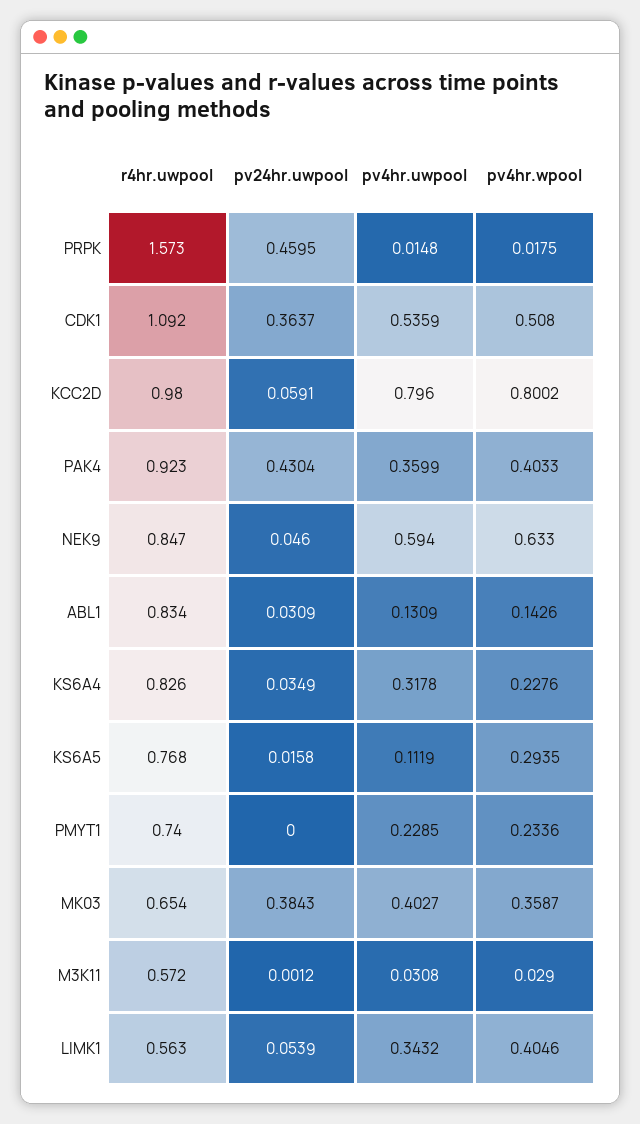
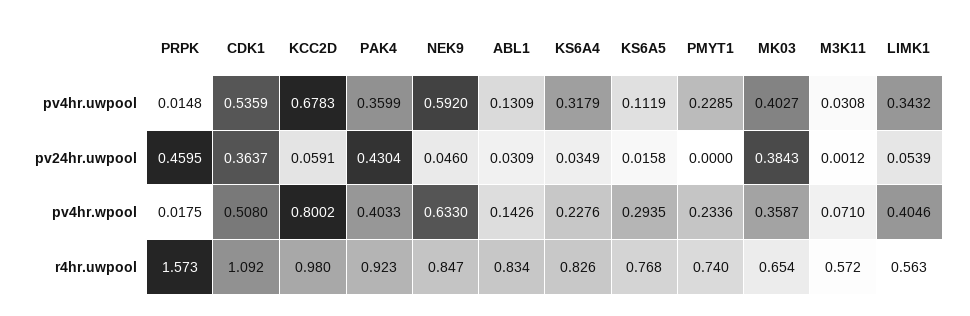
  {
    "r4hr.uwpool": {
      "PRPK": 1.573,
      "CDK1": 1.092,
      "KCC2D": 0.98,
      "PAK4": 0.923,
      "NEK9": 0.847,
      "ABL1": 0.834,
      "KS6A4": 0.826,
      "KS6A5": 0.768,
      "PMYT1": 0.74,
      "MK03": 0.654,
      "M3K11": 0.572,
      "LIMK1": 0.563
    },
    "pv24hr.uwpool": {
      "PRPK": 0.4595,
      "CDK1": 0.3637,
      "KCC2D": 0.0591,
      "PAK4": 0.4304,
      "NEK9": 0.046,
      "ABL1": 0.0309,
      "KS6A4": 0.0349,
      "KS6A5": 0.0158,
      "PMYT1": 0,
      "MK03": 0.3843,
      "M3K11": 0.0012,
      "LIMK1": 0.0539
    },
    "pv4hr.uwpool": {
      "PRPK": 0.0148,
      "CDK1": 0.5359,
-     "KCC2D": 0.796,
+     "KCC2D": 0.6783,
      "PAK4": 0.3599,
-     "NEK9": 0.594,
+     "NEK9": 0.592,
      "ABL1": 0.1309,
-     "KS6A4": 0.3178,
+     "KS6A4": 0.3179,
      "KS6A5": 0.1119,
      "PMYT1": 0.2285,
      "MK03": 0.4027,
      "M3K11": 0.0308,
      "LIMK1": 0.3432
    },
    "pv4hr.wpool": {
      "PRPK": 0.0175,
      "CDK1": 0.508,
      "KCC2D": 0.8002,
      "PAK4": 0.4033,
      "NEK9": 0.633,
      "ABL1": 0.1426,
      "KS6A4": 0.2276,
      "KS6A5": 0.2935,
      "PMYT1": 0.2336,
      "MK03": 0.3587,
-     "M3K11": 0.029,
+     "M3K11": 0.071,
      "LIMK1": 0.4046
    }
  }

